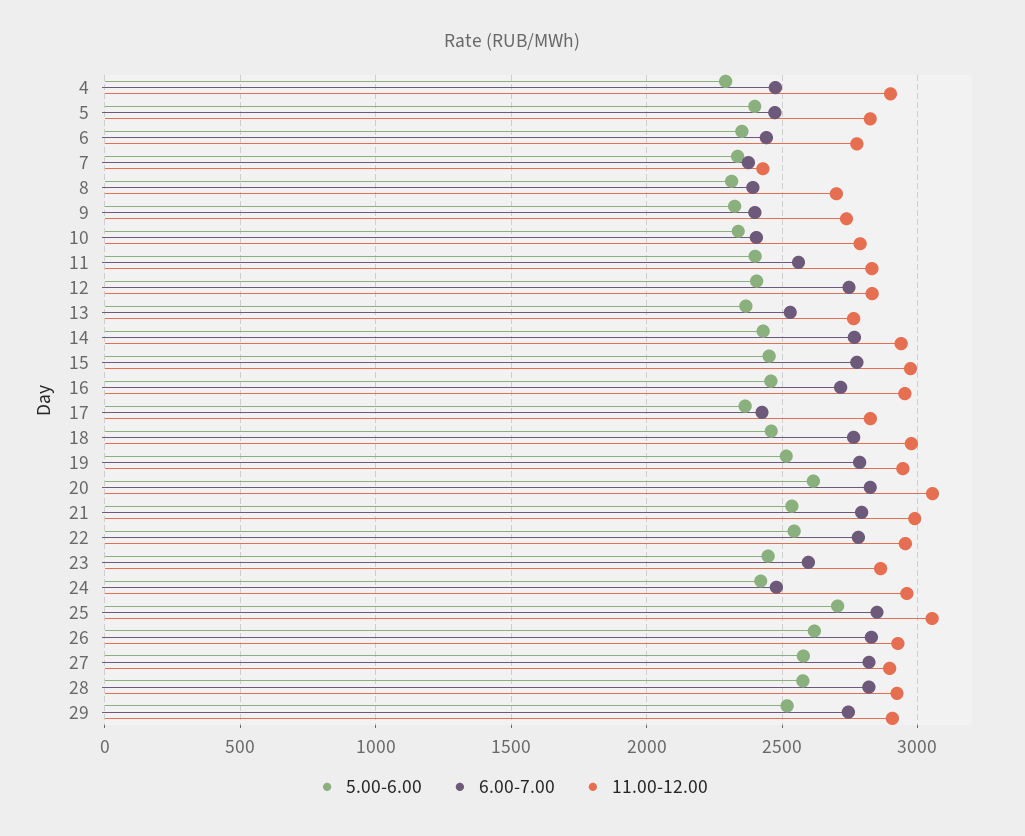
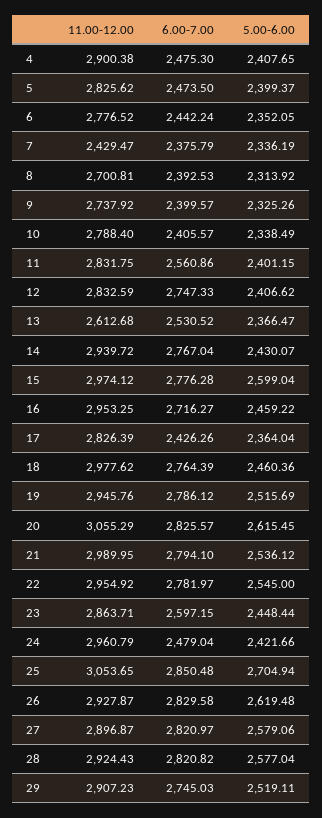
  {
    "5.00-6.00": {
-     "4": 2300,
+     "4": 2407.65,
      "5": 2399.37,
      "6": 2352.05,
      "7": 2336.19,
      "8": 2313.92,
      "9": 2325.26,
      "10": 2338.49,
      "11": 2401.15,
      "12": 2406.62,
      "13": 2366.47,
      "14": 2430.07,
-     "15": 2450,
+     "15": 2599.04,
      "16": 2459.22,
      "17": 2364.04,
      "18": 2460.36,
      "19": 2515.69,
      "20": 2615.45,
      "21": 2536.12,
      "22": 2545,
      "23": 2448.44,
      "24": 2421.66,
      "25": 2704.94,
      "26": 2619.48,
      "27": 2579.06,
      "28": 2577.04,
      "29": 2519.11
    },
    "6.00-7.00": {
      "4": 2475.3,
      "5": 2473.5,
      "6": 2442.24,
      "7": 2375.79,
      "8": 2392.53,
      "9": 2399.57,
      "10": 2405.57,
      "11": 2560.86,
      "12": 2747.33,
      "13": 2530.52,
      "14": 2767.04,
      "15": 2776.28,
      "16": 2716.27,
      "17": 2426.26,
      "18": 2764.39,
      "19": 2786.12,
      "20": 2825.57,
      "21": 2794.1,
      "22": 2781.97,
      "23": 2597.15,
      "24": 2479.04,
      "25": 2850.48,
      "26": 2829.58,
      "27": 2820.97,
      "28": 2820.82,
      "29": 2745.03
    },
    "11.00-12.00": {
      "4": 2900.38,
      "5": 2825.62,
      "6": 2776.52,
      "7": 2429.47,
      "8": 2700.81,
      "9": 2737.92,
      "10": 2788.4,
      "11": 2831.75,
      "12": 2832.59,
-     "13": 2750,
+     "13": 2612.68,
      "14": 2939.72,
      "15": 2974.12,
      "16": 2953.25,
      "17": 2826.39,
      "18": 2977.62,
      "19": 2945.76,
      "20": 3055.29,
      "21": 2989.95,
      "22": 2954.92,
      "23": 2863.71,
      "24": 2960.79,
      "25": 3053.65,
      "26": 2927.87,
      "27": 2896.87,
      "28": 2924.43,
      "29": 2907.23
    }
  }

